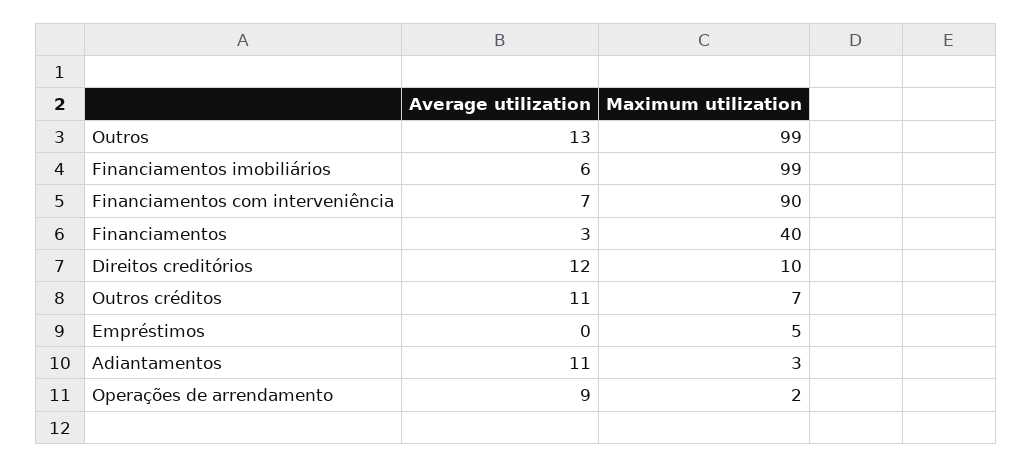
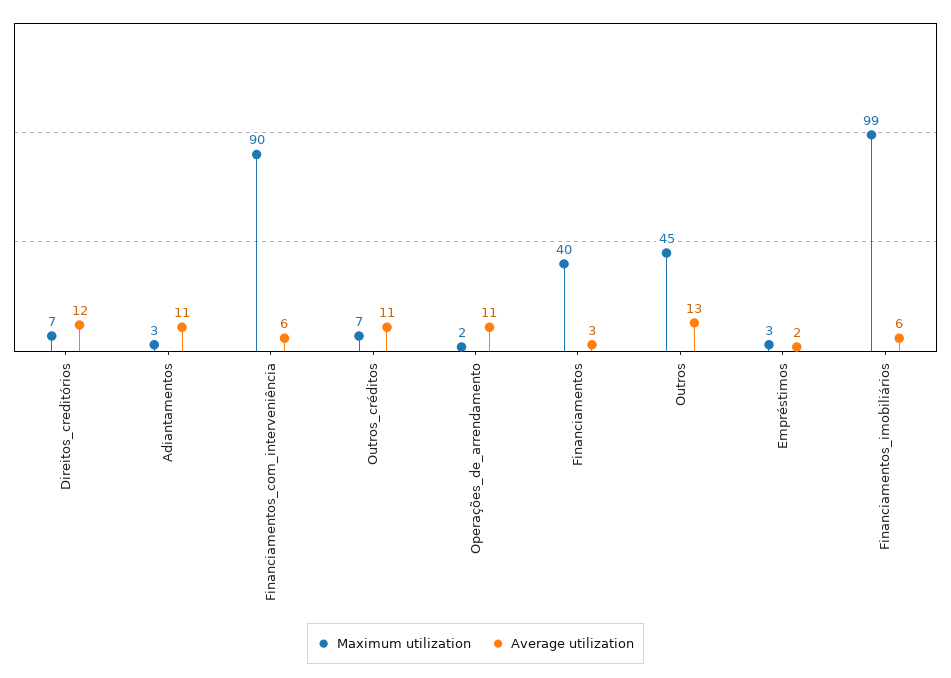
  {
    "Average utilization": {
      "Outros": 13,
      "Financiamentos imobiliários": 6,
-     "Financiamentos com interveniência": 7,
+     "Financiamentos com interveniência": 6,
      "Financiamentos": 3,
      "Direitos creditórios": 12,
      "Outros créditos": 11,
-     "Empréstimos": 0,
+     "Empréstimos": 2,
      "Adiantamentos": 11,
-     "Operações de arrendamento": 9
+     "Operações de arrendamento": 11
    },
    "Maximum utilization": {
-     "Outros": 99,
+     "Outros": 45,
      "Financiamentos imobiliários": 99,
      "Financiamentos com interveniência": 90,
      "Financiamentos": 40,
-     "Direitos creditórios": 10,
+     "Direitos creditórios": 7,
      "Outros créditos": 7,
-     "Empréstimos": 5,
+     "Empréstimos": 3,
      "Adiantamentos": 3,
      "Operações de arrendamento": 2
    }
  }

